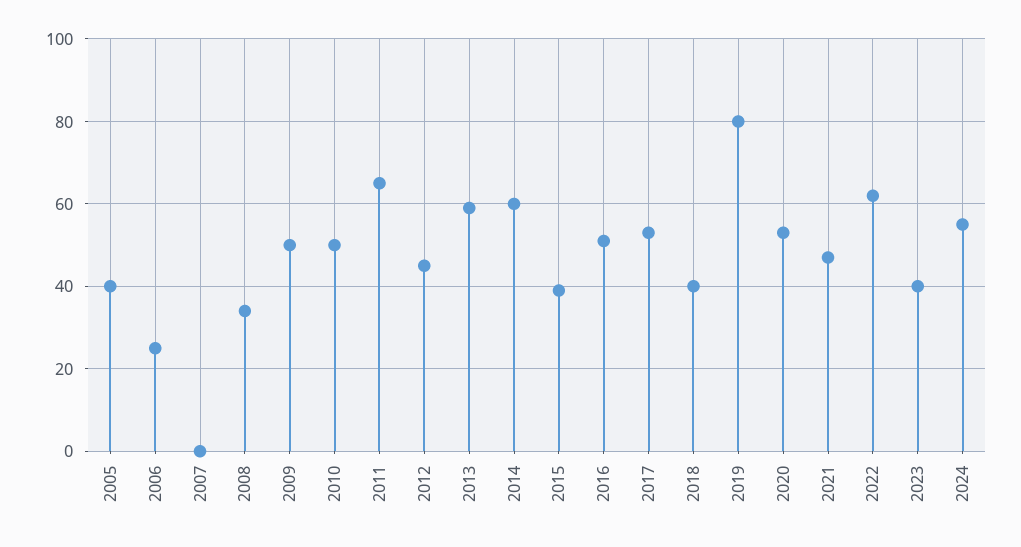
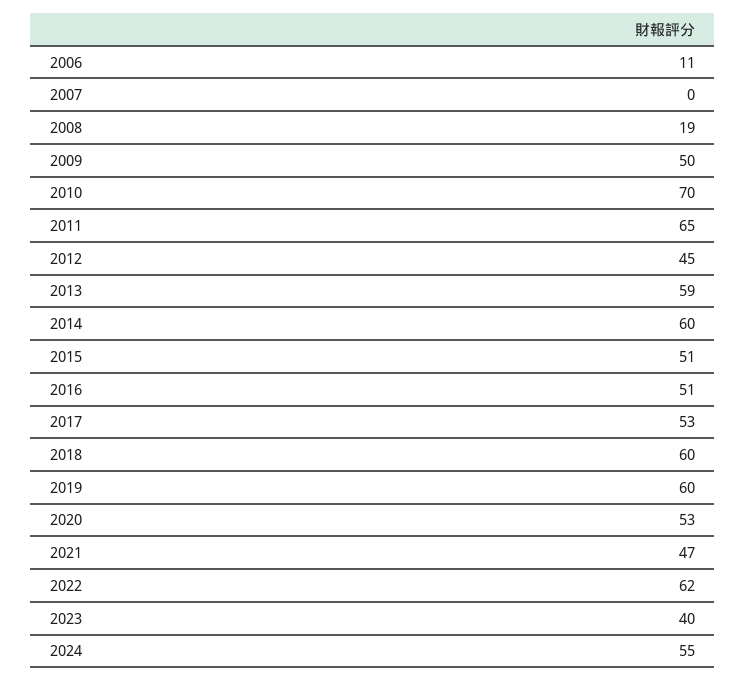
  {
-   "2005": 40,
-   "2006": 25,
+   "2006": 11,
    "2007": 0,
-   "2008": 35,
+   "2008": 19,
    "2009": 50,
-   "2010": 50,
+   "2010": 70,
    "2011": 65,
    "2012": 45,
    "2013": 59,
    "2014": 60,
-   "2015": 40,
+   "2015": 51,
    "2016": 51,
    "2017": 53,
-   "2018": 40,
+   "2018": 60,
-   "2019": 80,
+   "2019": 60,
    "2020": 53,
    "2021": 47,
    "2022": 62,
    "2023": 40,
    "2024": 55
  }

